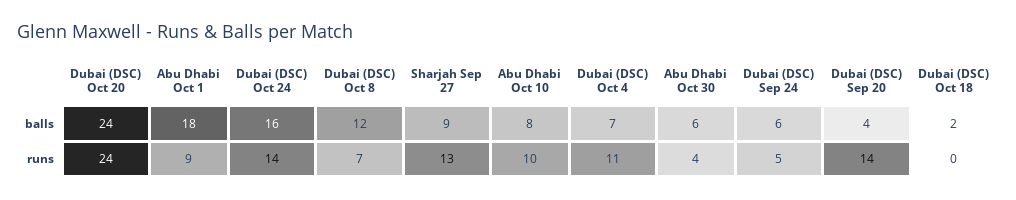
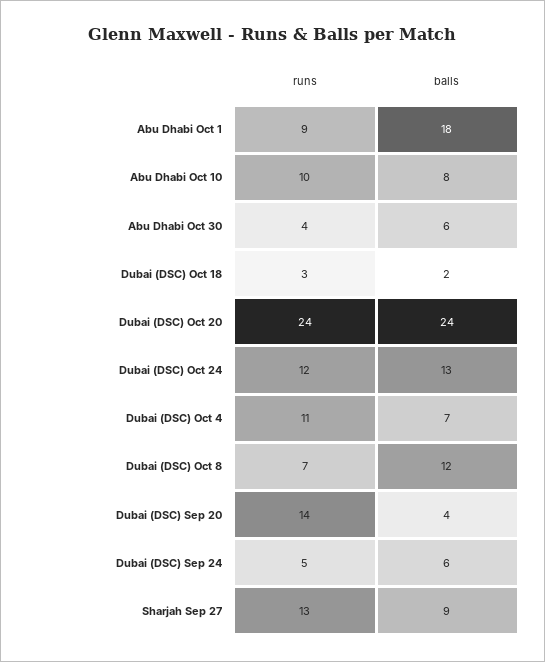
  {
    "Dubai (DSC) Oct 20": {
      "balls": 24,
      "runs": 24
    },
    "Abu Dhabi Oct 1": {
      "balls": 18,
      "runs": 9
    },
    "Dubai (DSC) Oct 24": {
-     "balls": 16,
+     "balls": 13,
-     "runs": 14
+     "runs": 12
    },
    "Dubai (DSC) Oct 8": {
      "balls": 12,
      "runs": 7
    },
    "Sharjah Sep 27": {
      "balls": 9,
      "runs": 13
    },
    "Abu Dhabi Oct 10": {
      "balls": 8,
      "runs": 10
    },
    "Dubai (DSC) Oct 4": {
      "balls": 7,
      "runs": 11
    },
    "Abu Dhabi Oct 30": {
      "balls": 6,
      "runs": 4
    },
    "Dubai (DSC) Sep 24": {
      "balls": 6,
      "runs": 5
    },
    "Dubai (DSC) Sep 20": {
      "balls": 4,
      "runs": 14
    },
    "Dubai (DSC) Oct 18": {
      "balls": 2,
-     "runs": 0
+     "runs": 3
    }
  }

